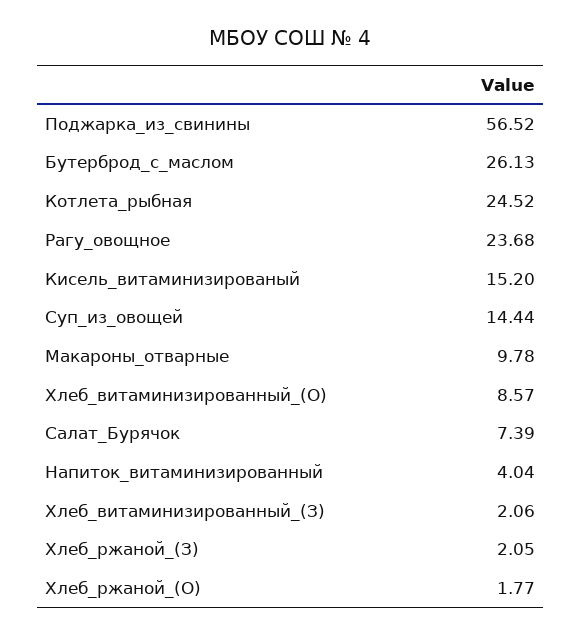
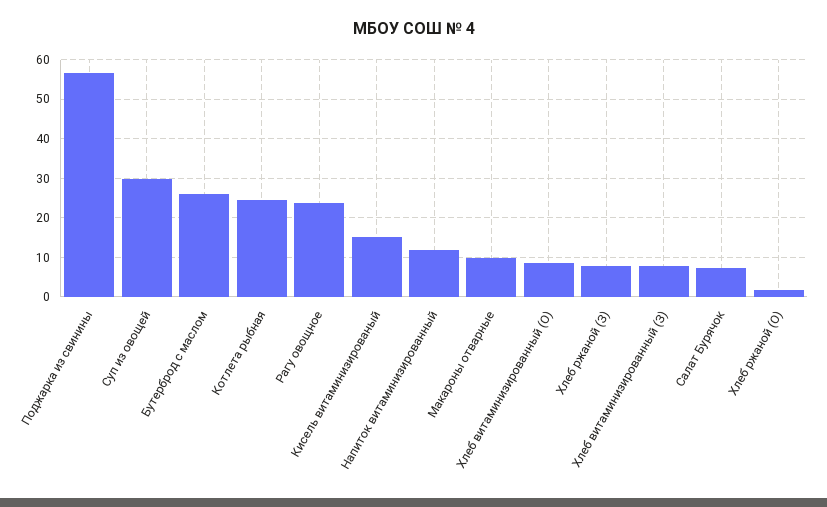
  {
    "Поджарка_из_свинины": 56.52,
    "Бутерброд_с_маслом": 26.13,
    "Котлета_рыбная": 24.52,
    "Рагу_овощное": 23.68,
    "Кисель_витаминизированый": 15.2,
-   "Суп_из_овощей": 14.44,
+   "Суп_из_овощей": 30,
    "Макароны_отварные": 9.78,
    "Хлеб_витаминизированный_(О)": 8.57,
    "Салат_Бурячок": 7.39,
-   "Напиток_витаминизированный": 4.04,
+   "Напиток_витаминизированный": 12,
-   "Хлеб_витаминизированный_(З)": 2.06,
+   "Хлеб_витаминизированный_(З)": 8,
-   "Хлеб_ржаной_(З)": 2.05,
+   "Хлеб_ржаной_(З)": 8,
    "Хлеб_ржаной_(О)": 1.77
  }

